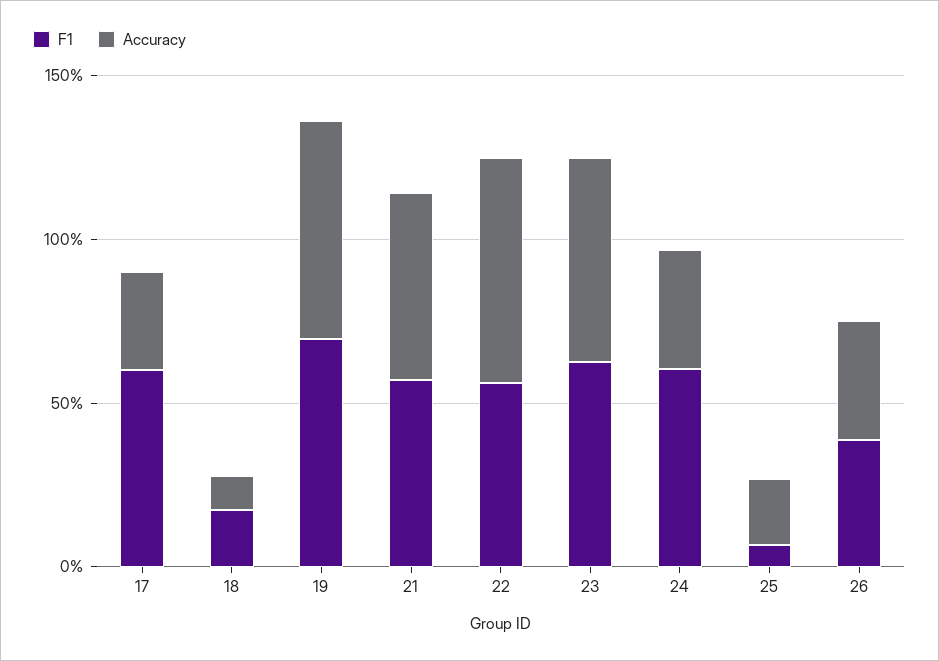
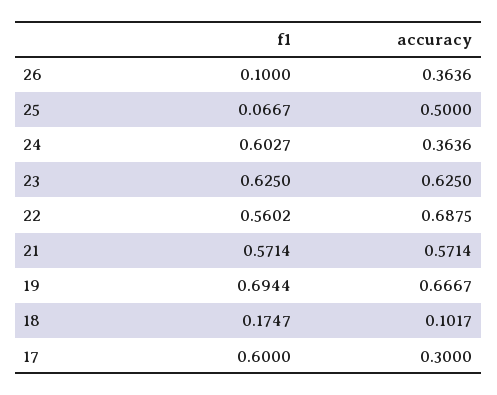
  {
    "F1": {
      "17": 0.6,
      "18": 0.1747,
      "19": 0.6944,
      "21": 0.5714,
      "22": 0.5602,
      "23": 0.625,
      "24": 0.6027,
      "25": 0.0667,
-     "26": 0.4
+     "26": 0.1
    },
    "Accuracy": {
      "17": 0.3,
      "18": 0.1017,
      "19": 0.6667,
      "21": 0.5714,
      "22": 0.6875,
      "23": 0.625,
      "24": 0.3636,
-     "25": 0.2,
+     "25": 0.5,
      "26": 0.3636
    }
  }

